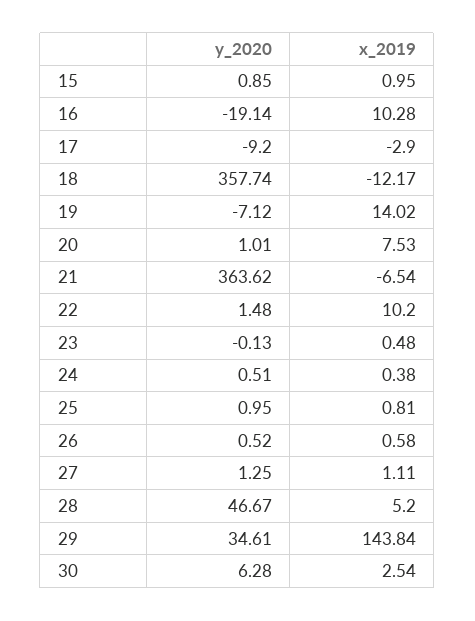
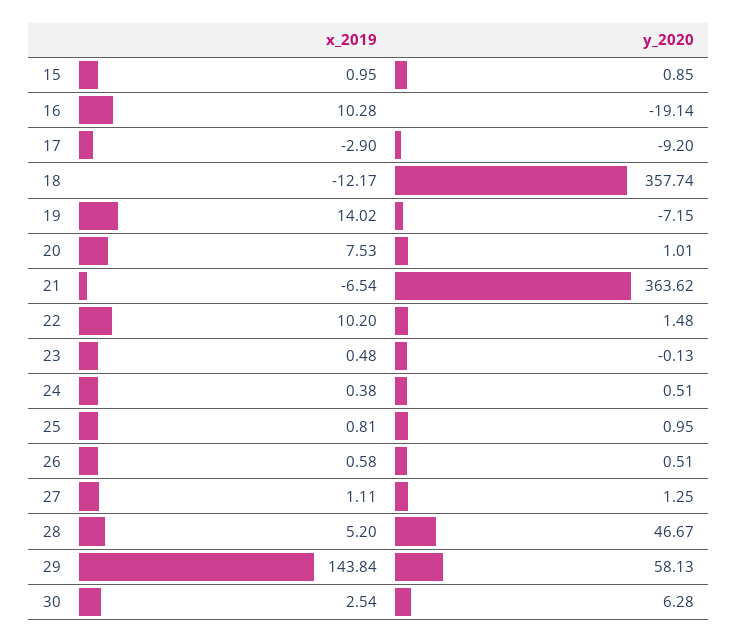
  {
    "y_2020": {
      "15": 0.85,
      "16": -19.14,
      "17": -9.2,
      "18": 357.74,
-     "19": -7.12,
+     "19": -7.15,
      "20": 1.01,
      "21": 363.62,
      "22": 1.48,
      "23": -0.13,
      "24": 0.51,
      "25": 0.95,
-     "26": 0.52,
+     "26": 0.51,
      "27": 1.25,
      "28": 46.67,
-     "29": 34.61,
+     "29": 58.13,
      "30": 6.28
    },
    "x_2019": {
      "15": 0.95,
      "16": 10.28,
      "17": -2.9,
      "18": -12.17,
      "19": 14.02,
      "20": 7.53,
      "21": -6.54,
      "22": 10.2,
      "23": 0.48,
      "24": 0.38,
      "25": 0.81,
      "26": 0.58,
      "27": 1.11,
      "28": 5.2,
      "29": 143.84,
      "30": 2.54
    }
  }

